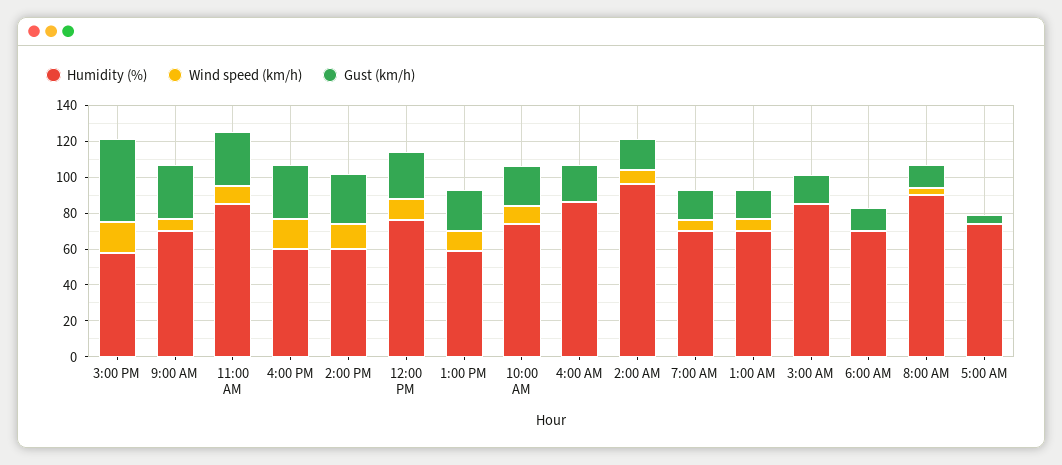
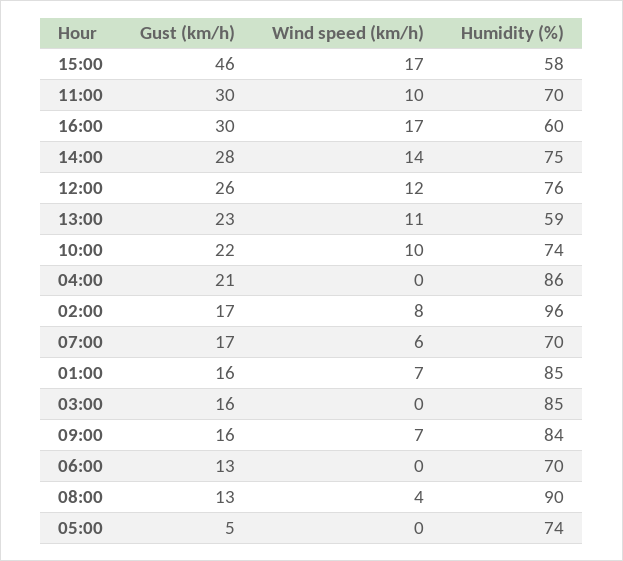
  {
    "Humidity (%)": {
      "3:00 PM": 58,
-     "9:00 AM": 70,
+     "9:00 AM": 84,
-     "11:00 AM": 85,
+     "11:00 AM": 70,
      "4:00 PM": 60,
-     "2:00 PM": 60,
+     "2:00 PM": 75,
      "12:00 PM": 76,
      "1:00 PM": 59,
      "10:00 AM": 74,
      "4:00 AM": 86,
      "2:00 AM": 96,
      "7:00 AM": 70,
-     "1:00 AM": 70,
+     "1:00 AM": 85,
      "3:00 AM": 85,
      "6:00 AM": 70,
      "8:00 AM": 90,
      "5:00 AM": 74
    },
    "Wind speed (km/h)": {
      "3:00 PM": 17,
      "9:00 AM": 7,
      "11:00 AM": 10,
      "4:00 PM": 17,
      "2:00 PM": 14,
      "12:00 PM": 12,
      "1:00 PM": 11,
      "10:00 AM": 10,
      "4:00 AM": 0,
      "2:00 AM": 8,
      "7:00 AM": 6,
      "1:00 AM": 7,
      "3:00 AM": 0,
      "6:00 AM": 0,
      "8:00 AM": 4,
      "5:00 AM": 0
    },
    "Gust (km/h)": {
      "3:00 PM": 46,
-     "9:00 AM": 30,
+     "9:00 AM": 16,
      "11:00 AM": 30,
      "4:00 PM": 30,
      "2:00 PM": 28,
      "12:00 PM": 26,
      "1:00 PM": 23,
      "10:00 AM": 22,
      "4:00 AM": 21,
      "2:00 AM": 17,
      "7:00 AM": 17,
      "1:00 AM": 16,
      "3:00 AM": 16,
      "6:00 AM": 13,
      "8:00 AM": 13,
      "5:00 AM": 5
    }
  }

